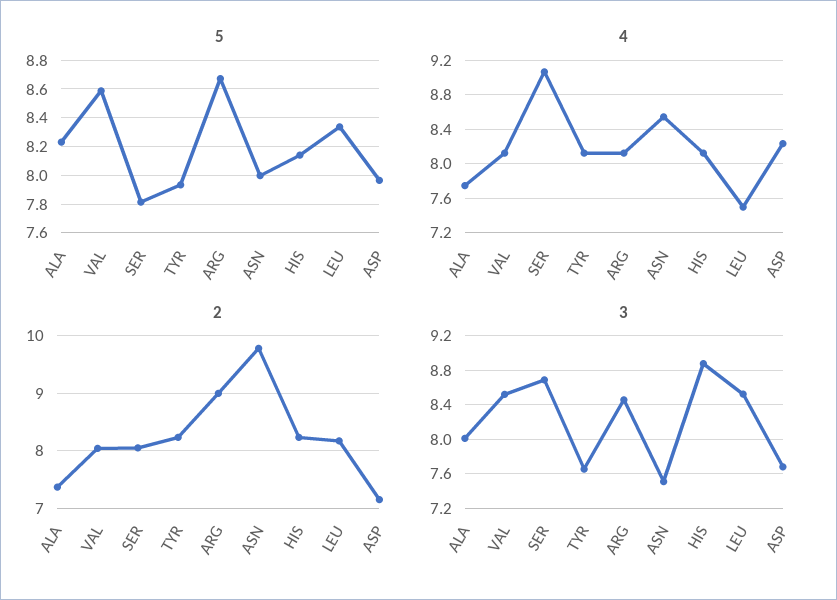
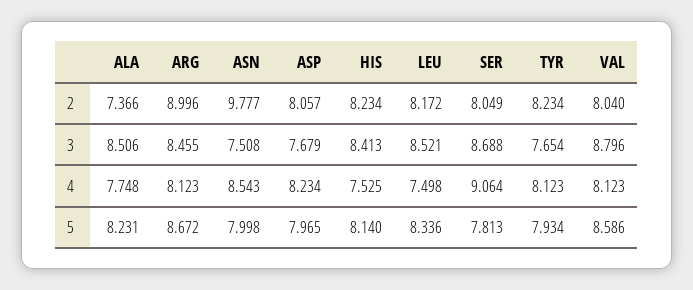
  {
    "5": {
      "ALA": 8.231,
      "VAL": 8.586,
      "SER": 7.813,
      "TYR": 7.934,
      "ARG": 8.672,
      "ASN": 7.998,
      "HIS": 8.14,
      "LEU": 8.336,
      "ASP": 7.965
    },
    "4": {
      "ALA": 7.748,
      "VAL": 8.123,
      "SER": 9.064,
      "TYR": 8.123,
      "ARG": 8.123,
      "ASN": 8.543,
-     "HIS": 8.1,
+     "HIS": 7.525,
      "LEU": 7.498,
      "ASP": 8.234
    },
    "2": {
      "ALA": 7.366,
      "VAL": 8.04,
      "SER": 8.049,
      "TYR": 8.234,
      "ARG": 8.996,
      "ASN": 9.777,
      "HIS": 8.234,
      "LEU": 8.172,
-     "ASP": 7.2
+     "ASP": 8.057
    },
    "3": {
-     "ALA": 8,
+     "ALA": 8.506,
-     "VAL": 8.5,
+     "VAL": 8.796,
      "SER": 8.688,
      "TYR": 7.654,
      "ARG": 8.455,
      "ASN": 7.508,
-     "HIS": 8.9,
+     "HIS": 8.413,
      "LEU": 8.521,
      "ASP": 7.679
    }
  }

